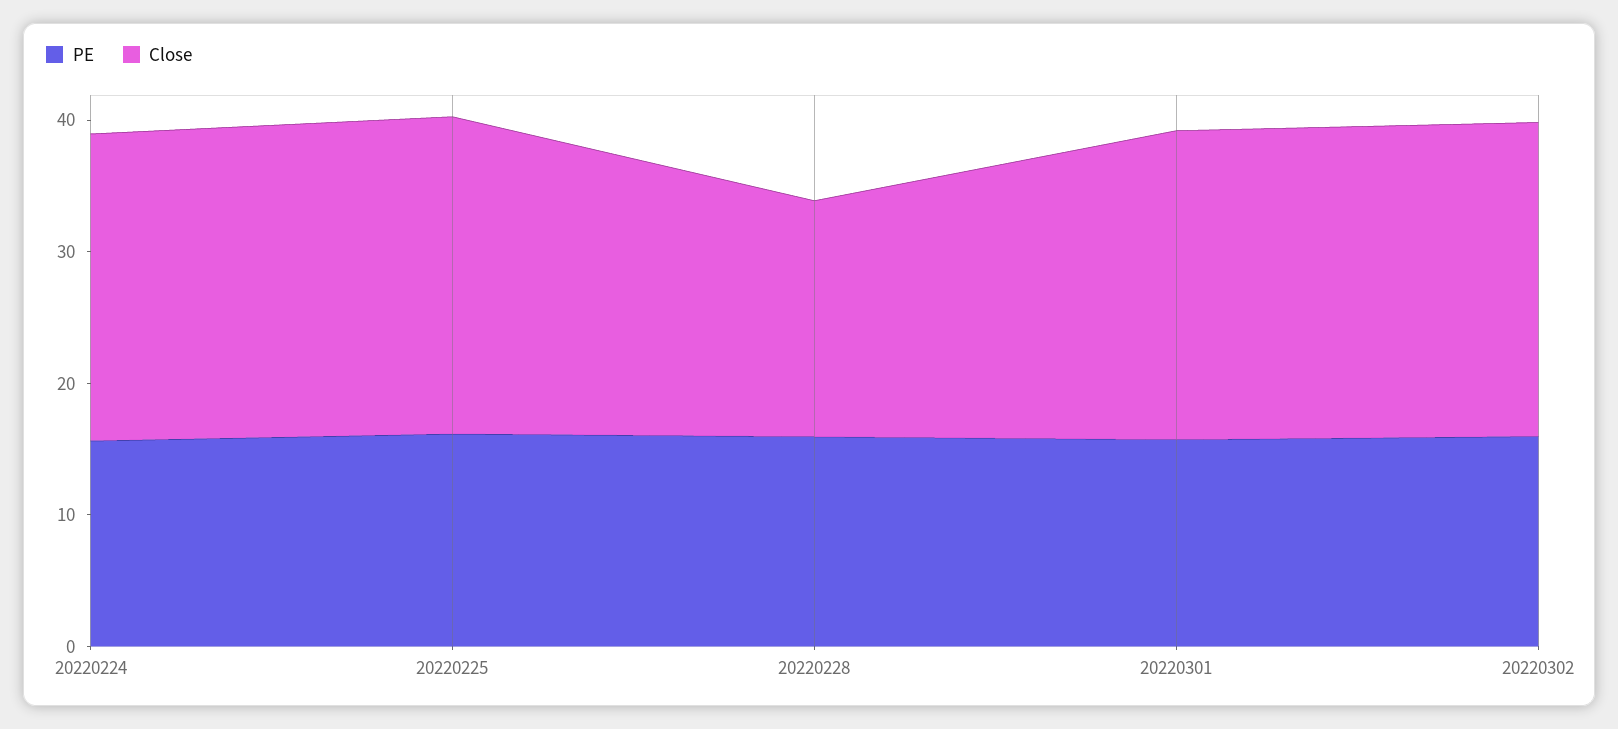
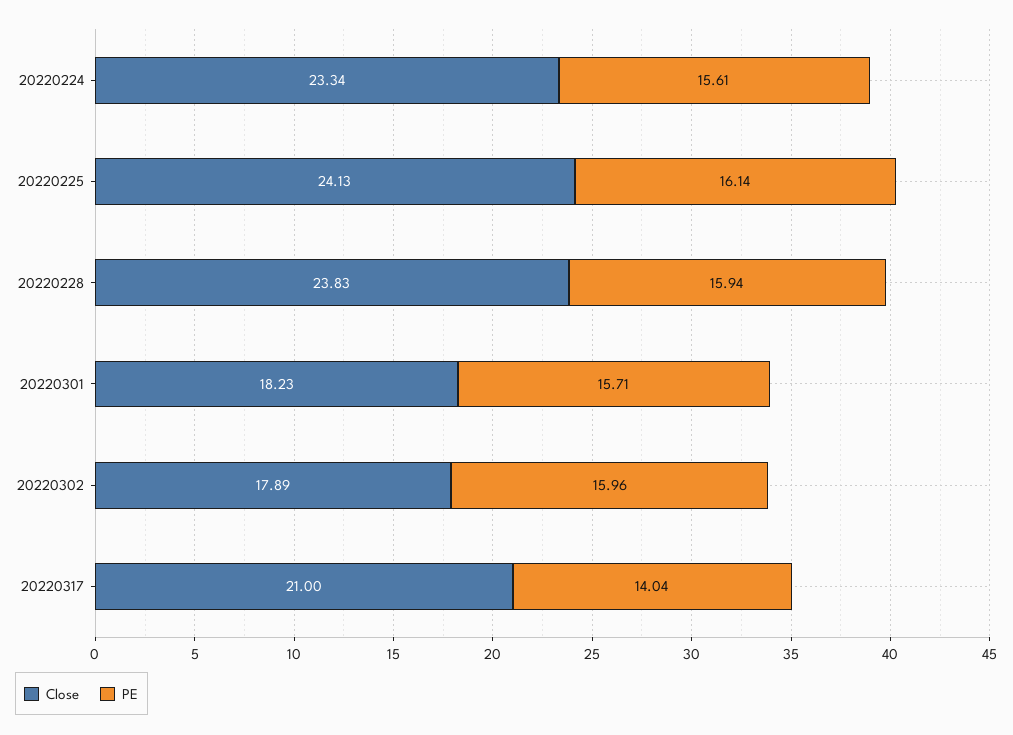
  {
    "PE": {
      "20220224": 15.61,
      "20220225": 16.14,
      "20220228": 15.94,
      "20220301": 15.71,
-     "20220302": 15.96
+     "20220302": 15.96,
+     "20220317": 14.04
    },
    "Close": {
      "20220224": 23.34,
      "20220225": 24.13,
-     "20220228": 18,
+     "20220228": 23.83,
-     "20220301": 24,
+     "20220301": 18.23,
-     "20220302": 24
+     "20220302": 17.89,
+     "20220317": 21
    }
  }

